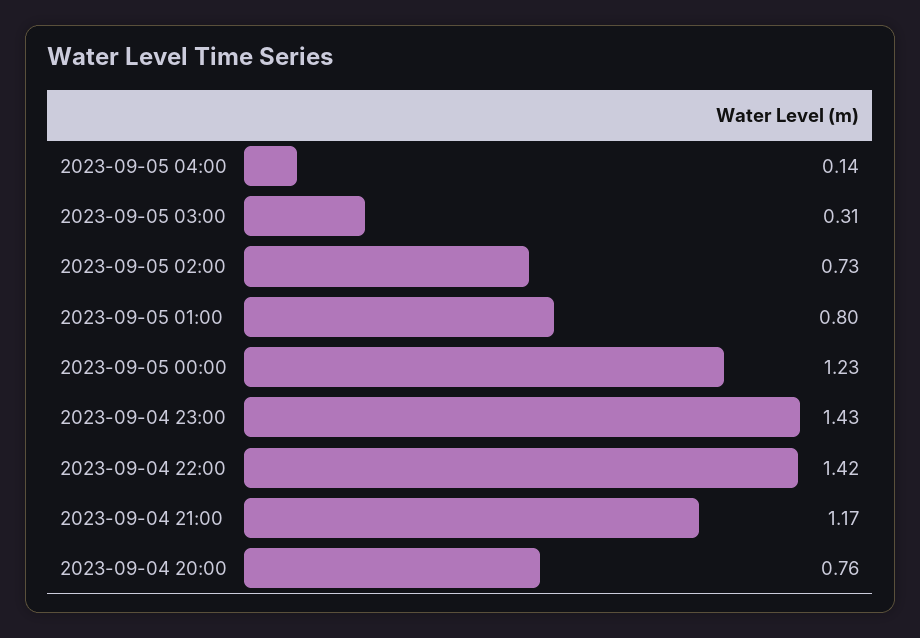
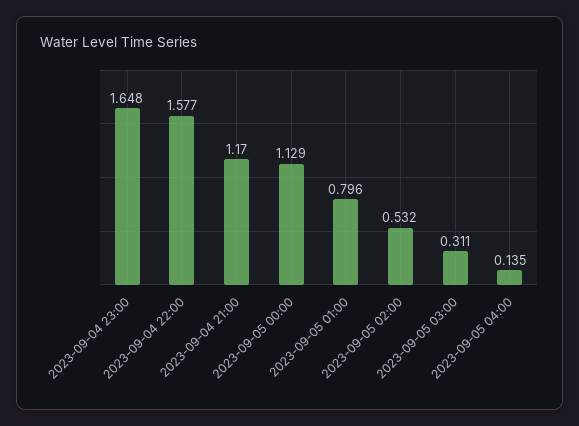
  {
    "2023-09-05 04:00": 0.135,
    "2023-09-05 03:00": 0.311,
-   "2023-09-05 02:00": 0.73,
+   "2023-09-05 02:00": 0.532,
    "2023-09-05 01:00": 0.796,
-   "2023-09-05 00:00": 1.23,
+   "2023-09-05 00:00": 1.129,
-   "2023-09-04 23:00": 1.43,
+   "2023-09-04 23:00": 1.648,
-   "2023-09-04 22:00": 1.42,
+   "2023-09-04 22:00": 1.577,
-   "2023-09-04 21:00": 1.17,
+   "2023-09-04 21:00": 1.17
-   "2023-09-04 20:00": 0.76
  }

